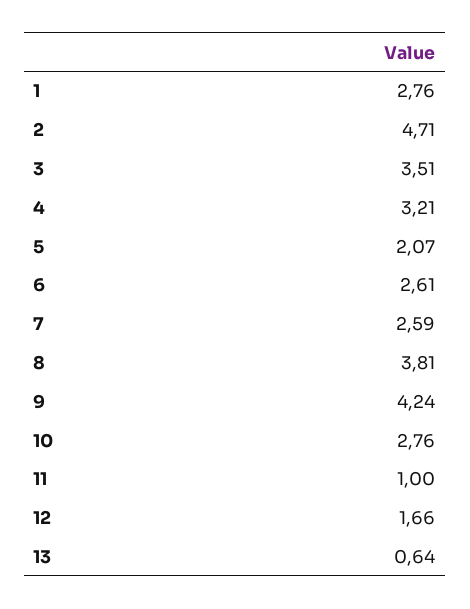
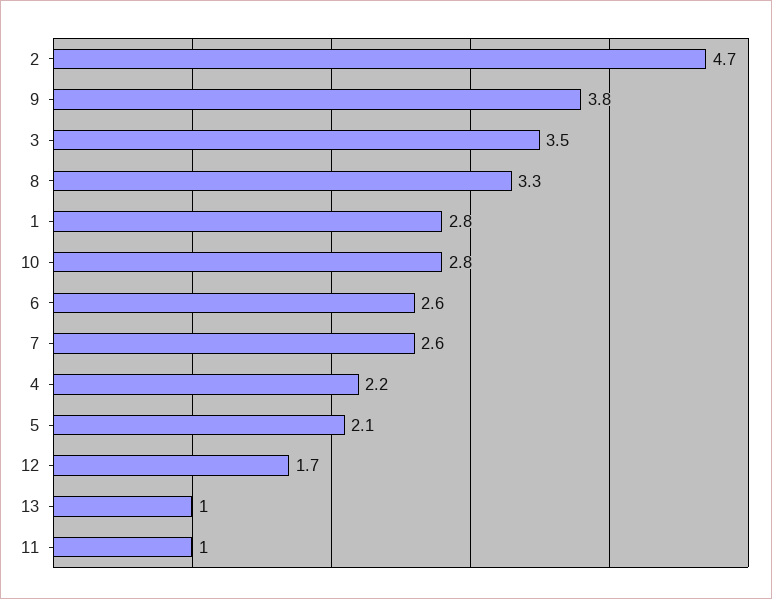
  {
    "1": 2.76,
    "2": 4.71,
    "3": 3.51,
-   "4": 3.21,
+   "4": 2.2,
    "5": 2.07,
    "6": 2.61,
    "7": 2.59,
-   "8": 3.81,
+   "8": 3.3,
-   "9": 4.24,
+   "9": 3.8,
    "10": 2.76,
    "11": 1,
    "12": 1.66,
-   "13": 0.64
+   "13": 1
  }

